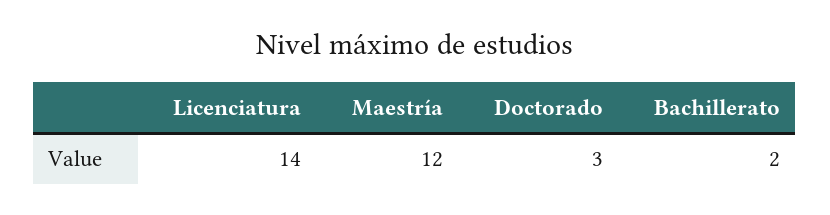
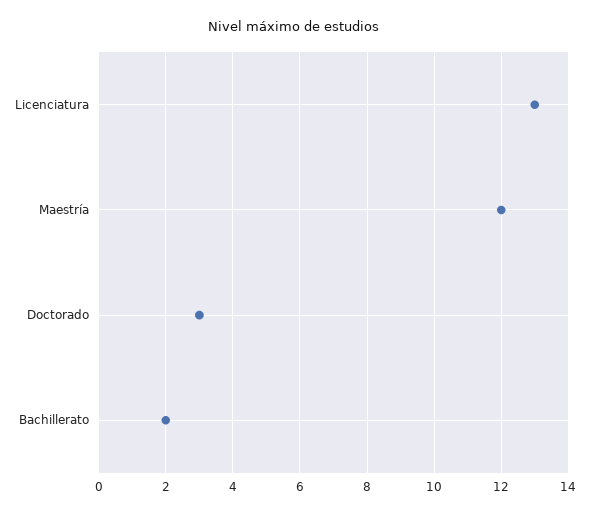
  {
-   "Licenciatura": 14,
+   "Licenciatura": 13,
    "Maestría": 12,
    "Doctorado": 3,
    "Bachillerato": 2
  }

